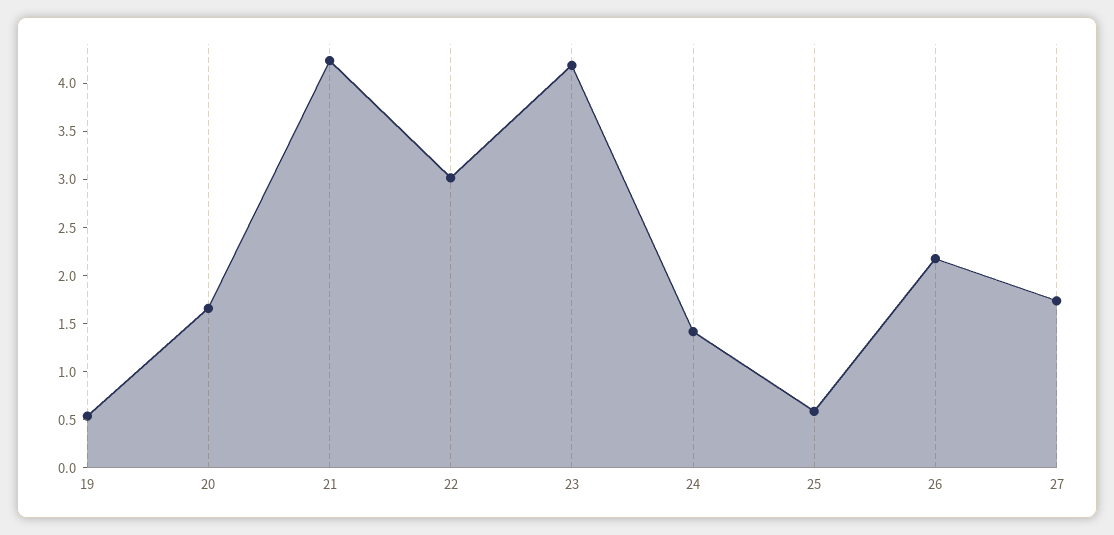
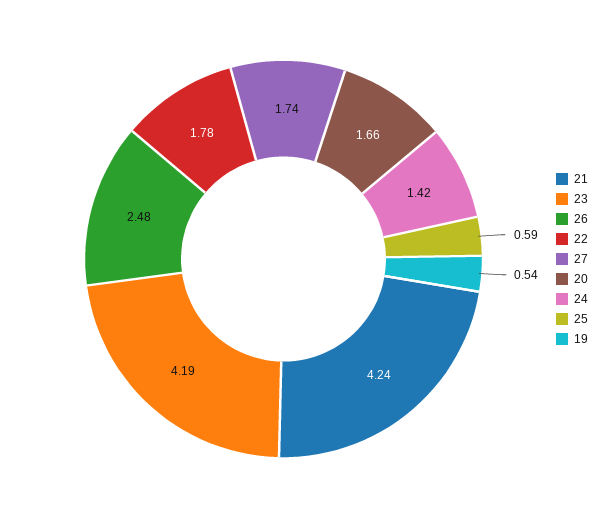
  {
    "19": 0.54,
    "20": 1.66,
    "21": 4.24,
-   "22": 3,
+   "22": 1.78,
    "23": 4.19,
    "24": 1.42,
    "25": 0.59,
-   "26": 2.2,
+   "26": 2.48,
    "27": 1.74
  }

